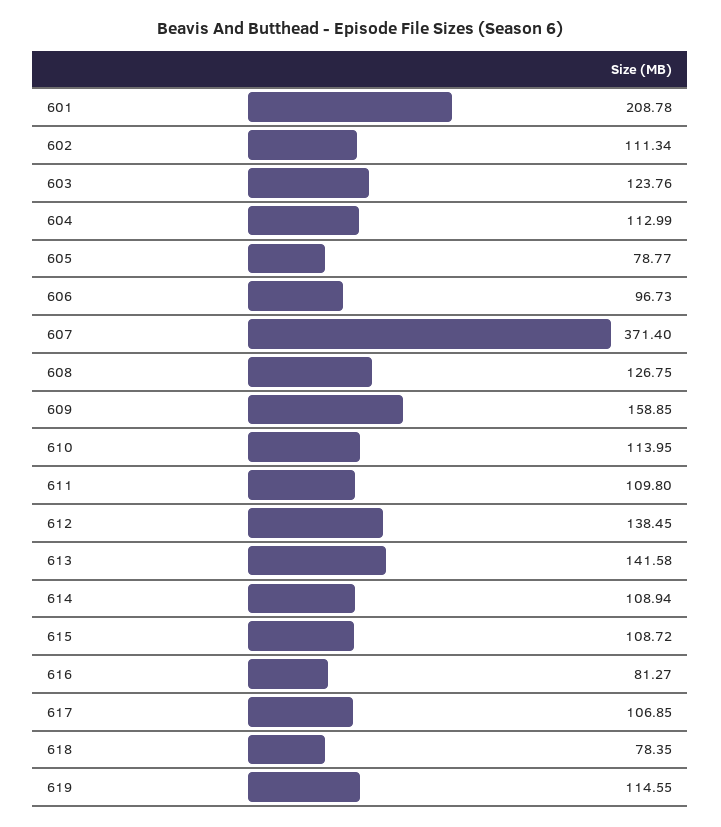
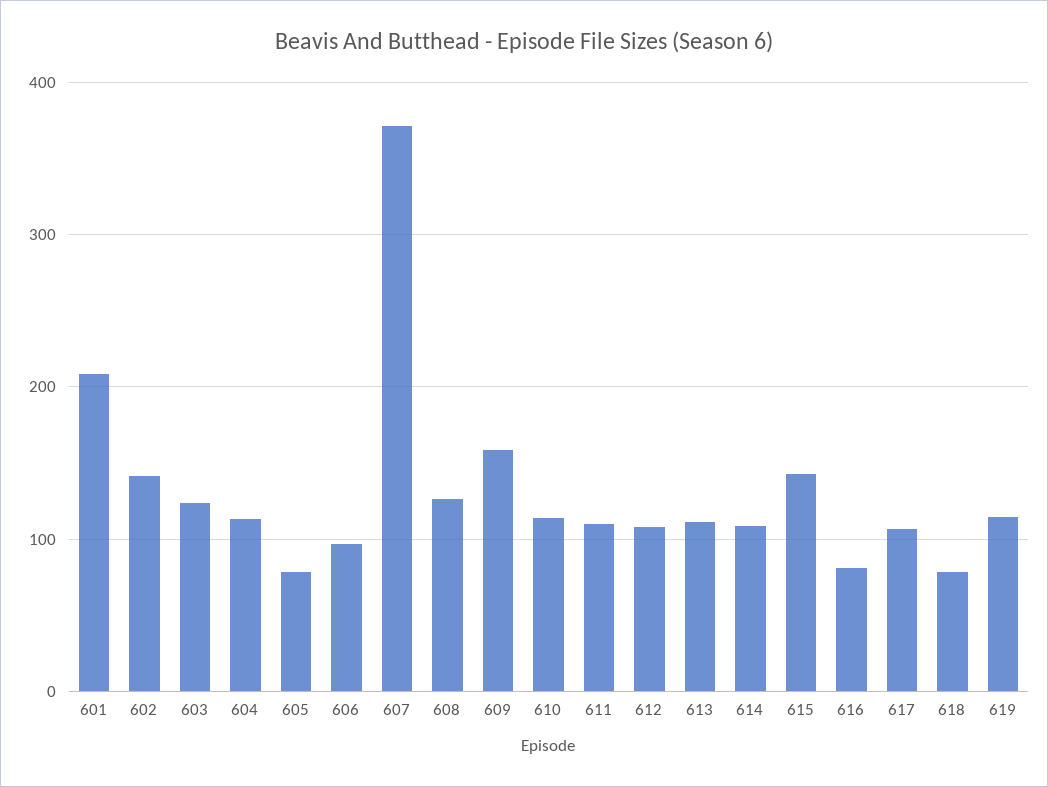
  {
    "601": 208.78,
-   "602": 111.34,
+   "602": 140,
    "603": 123.76,
    "604": 112.99,
    "605": 78.77,
    "606": 96.73,
    "607": 371.4,
    "608": 126.75,
    "609": 158.85,
    "610": 113.95,
    "611": 109.8,
-   "612": 138.45,
+   "612": 110,
-   "613": 141.58,
+   "613": 110,
    "614": 108.94,
-   "615": 108.72,
+   "615": 140,
    "616": 81.27,
    "617": 106.85,
    "618": 78.35,
    "619": 114.55
  }

